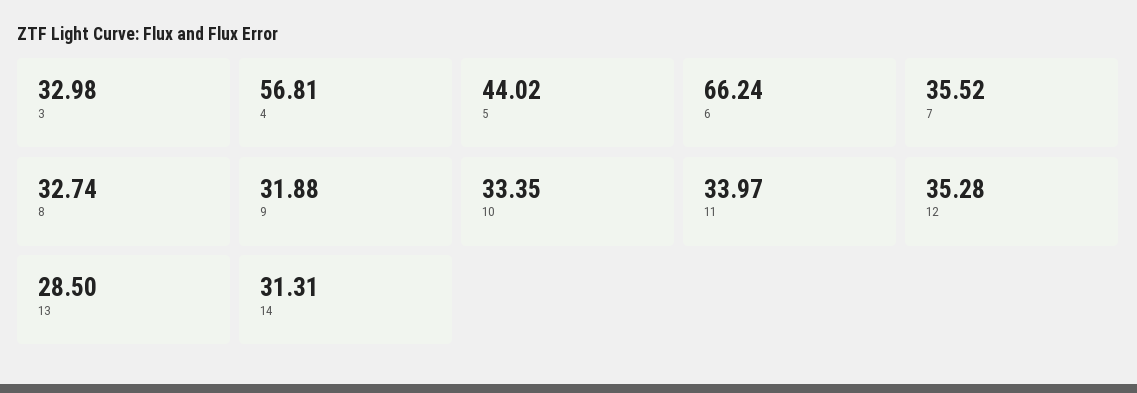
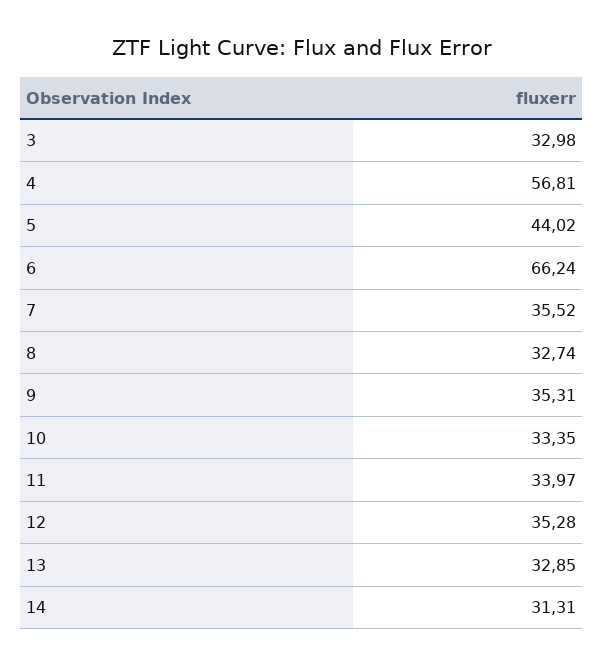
  {
    "3": 32.98,
    "4": 56.81,
    "5": 44.02,
    "6": 66.24,
    "7": 35.52,
    "8": 32.74,
-   "9": 31.88,
+   "9": 35.31,
    "10": 33.35,
    "11": 33.97,
    "12": 35.28,
-   "13": 28.5,
+   "13": 32.85,
    "14": 31.31
  }

